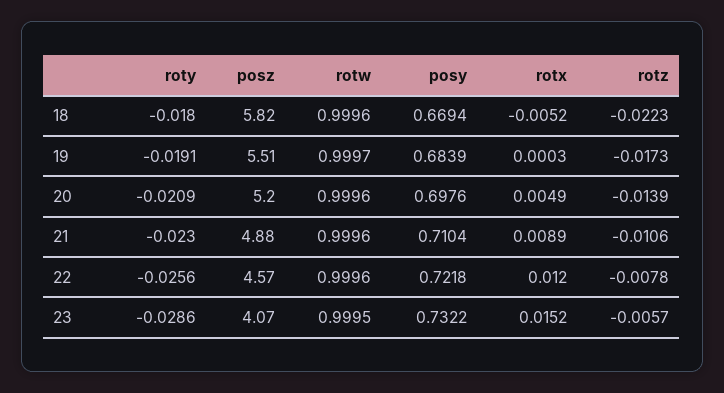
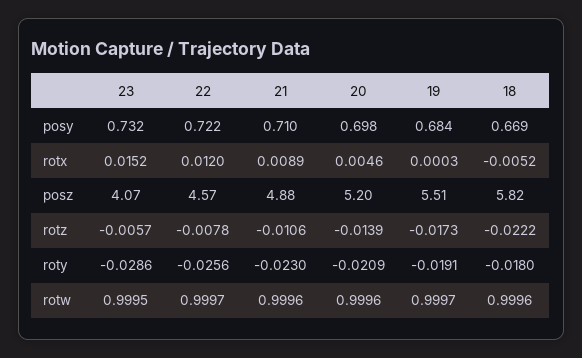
  {
    "roty": {
      "18": -0.018,
      "19": -0.0191,
      "20": -0.0209,
      "21": -0.023,
      "22": -0.0256,
      "23": -0.0286
    },
    "posz": {
      "18": 5.82,
      "19": 5.51,
      "20": 5.2,
      "21": 4.88,
      "22": 4.57,
      "23": 4.07
    },
    "rotw": {
      "18": 0.9996,
      "19": 0.9997,
      "20": 0.9996,
      "21": 0.9996,
-     "22": 0.9996,
+     "22": 0.9997,
      "23": 0.9995
    },
    "posy": {
      "18": 0.6694,
      "19": 0.6839,
      "20": 0.6976,
      "21": 0.7104,
      "22": 0.7218,
      "23": 0.7322
    },
    "rotx": {
      "18": -0.0052,
      "19": 0.0003,
-     "20": 0.0049,
+     "20": 0.0046,
      "21": 0.0089,
      "22": 0.012,
      "23": 0.0152
    },
    "rotz": {
-     "18": -0.0223,
+     "18": -0.0222,
      "19": -0.0173,
      "20": -0.0139,
      "21": -0.0106,
      "22": -0.0078,
      "23": -0.0057
    }
  }

